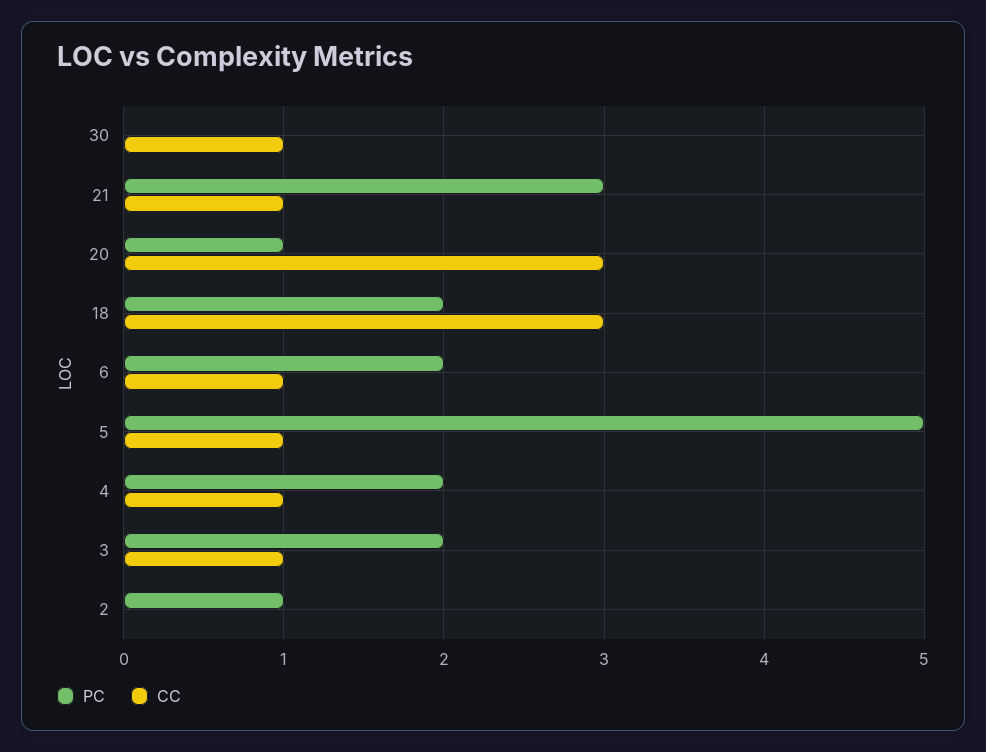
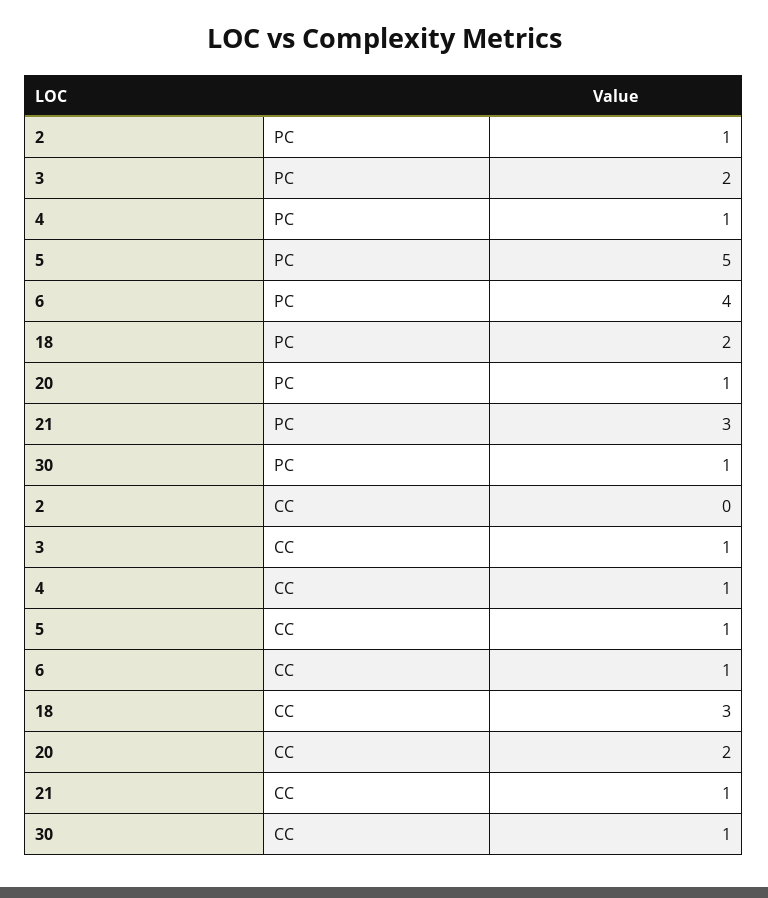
  {
    "PC": {
-     "30": 0,
+     "30": 1,
      "21": 3,
      "20": 1,
      "18": 2,
-     "6": 2,
+     "6": 4,
      "5": 5,
-     "4": 2,
+     "4": 1,
      "3": 2,
      "2": 1
    },
    "CC": {
      "30": 1,
      "21": 1,
-     "20": 3,
+     "20": 2,
      "18": 3,
      "6": 1,
      "5": 1,
      "4": 1,
      "3": 1,
      "2": 0
    }
  }

